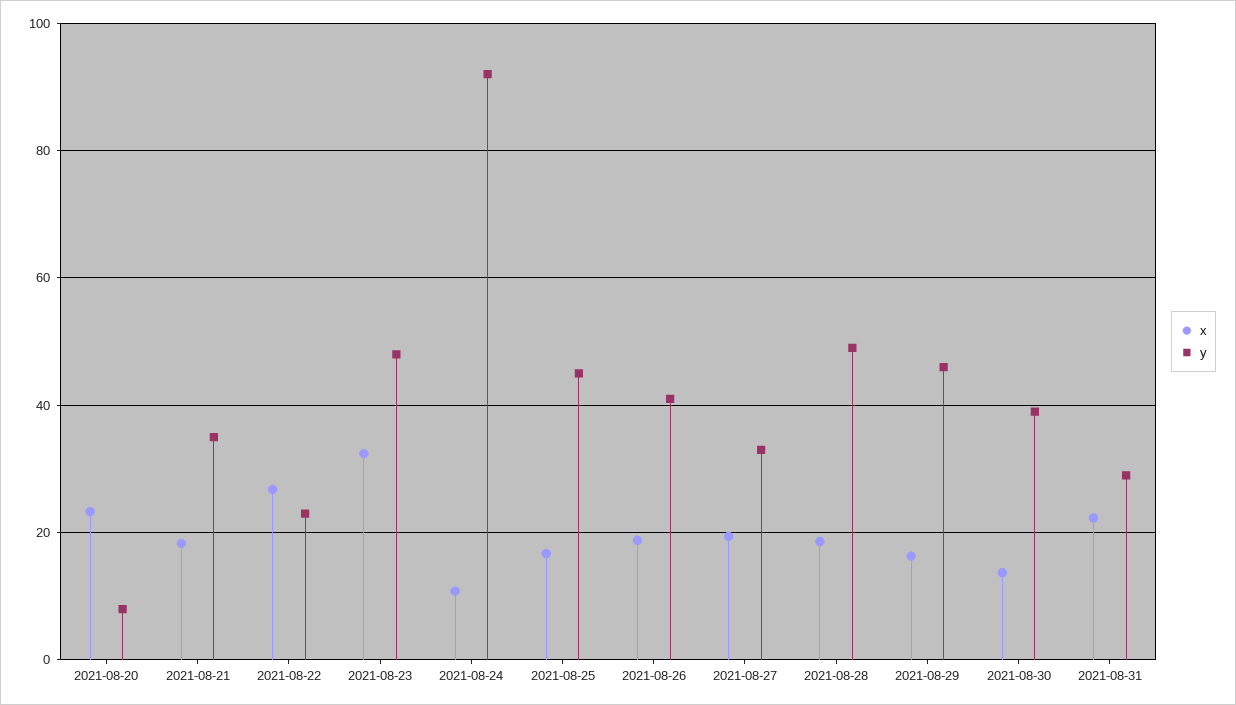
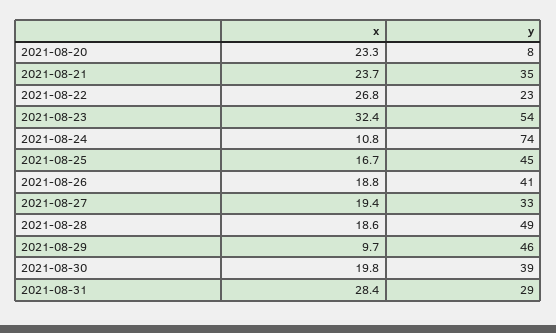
  {
    "x": {
      "2021-08-20": 23.3,
-     "2021-08-21": 18,
+     "2021-08-21": 23.7,
      "2021-08-22": 26.8,
      "2021-08-23": 32.4,
      "2021-08-24": 10.8,
      "2021-08-25": 16.7,
      "2021-08-26": 18.8,
      "2021-08-27": 19.4,
      "2021-08-28": 18.6,
-     "2021-08-29": 16,
+     "2021-08-29": 9.7,
-     "2021-08-30": 14,
+     "2021-08-30": 19.8,
-     "2021-08-31": 22
+     "2021-08-31": 28.4
    },
    "y": {
      "2021-08-20": 8,
      "2021-08-21": 35,
      "2021-08-22": 23,
-     "2021-08-23": 48,
+     "2021-08-23": 54,
-     "2021-08-24": 92,
+     "2021-08-24": 74,
      "2021-08-25": 45,
      "2021-08-26": 41,
      "2021-08-27": 33,
      "2021-08-28": 49,
      "2021-08-29": 46,
      "2021-08-30": 39,
      "2021-08-31": 29
    }
  }

